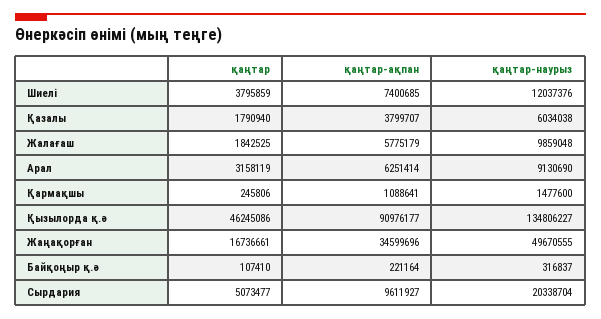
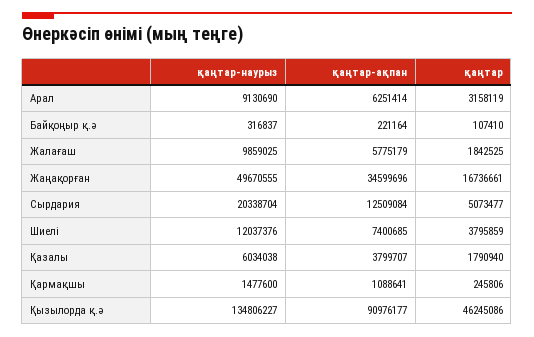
  {
    "қаңтар": {
      "Шиелі": 3795859,
      "Қазалы": 1790940,
      "Жалағаш": 1842525,
      "Арал": 3158119,
      "Қармақшы": 245806,
      "Қызылорда қ.ә": 46245086,
      "Жаңақорған": 16736661,
      "Байқоңыр қ.ә": 107410,
      "Сырдария": 5073477
    },
    "қаңтар-ақпан": {
      "Шиелі": 7400685,
      "Қазалы": 3799707,
      "Жалағаш": 5775179,
      "Арал": 6251414,
      "Қармақшы": 1088641,
      "Қызылорда қ.ә": 90976177,
      "Жаңақорған": 34599696,
      "Байқоңыр қ.ә": 221164,
-     "Сырдария": 9611927
+     "Сырдария": 12509084
    },
    "қаңтар-наурыз": {
      "Шиелі": 12037376,
      "Қазалы": 6034038,
-     "Жалағаш": 9859048,
+     "Жалағаш": 9859025,
      "Арал": 9130690,
      "Қармақшы": 1477600,
      "Қызылорда қ.ә": 134806227,
      "Жаңақорған": 49670555,
      "Байқоңыр қ.ә": 316837,
      "Сырдария": 20338704
    }
  }

